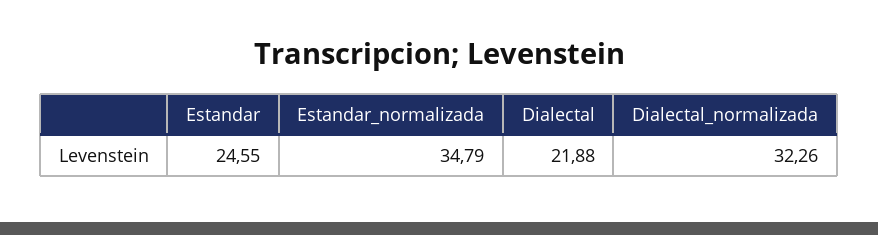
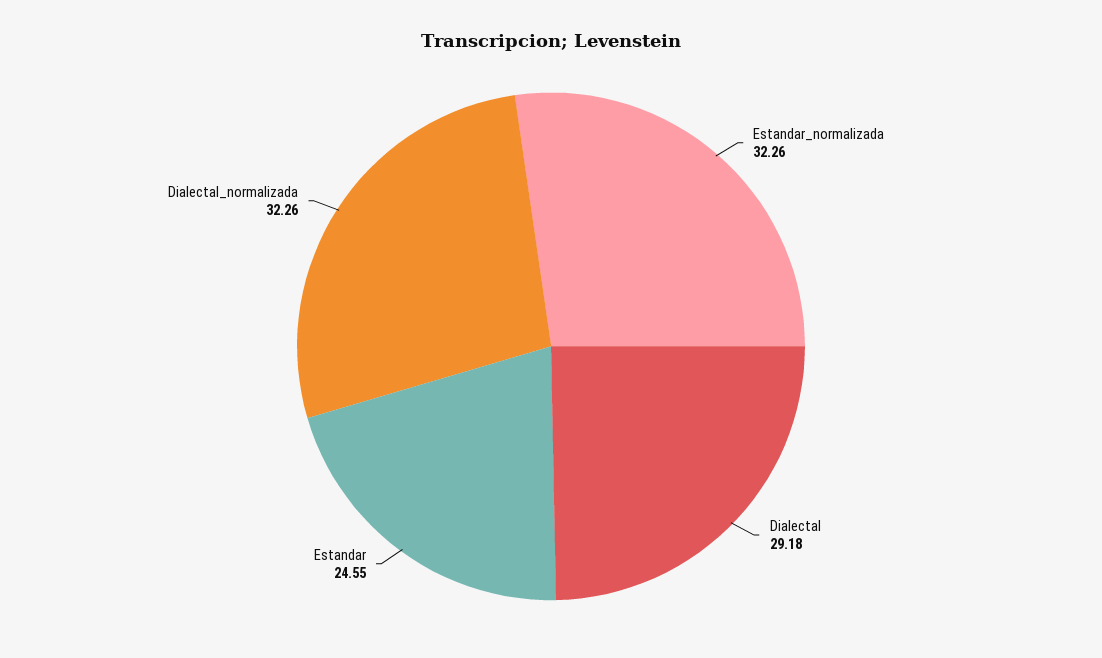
  {
    "Estandar": 24.55,
-   "Estandar_normalizada": 34.79,
+   "Estandar_normalizada": 32.26,
-   "Dialectal": 21.88,
+   "Dialectal": 29.18,
    "Dialectal_normalizada": 32.26
  }

